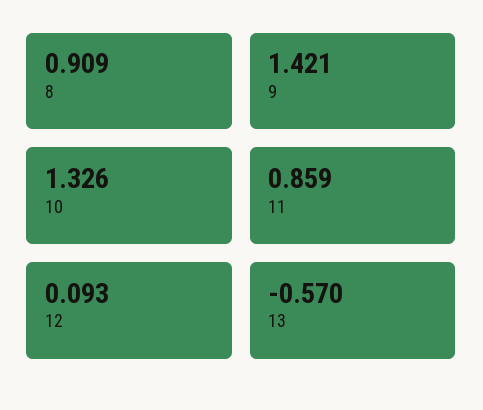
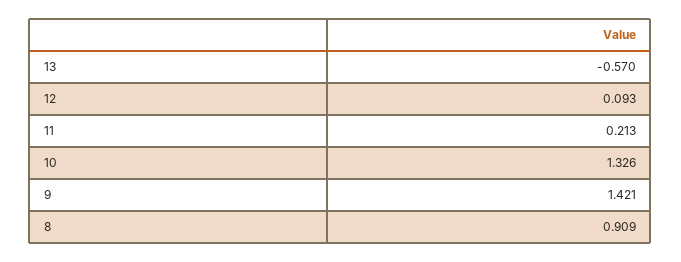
  {
    "8": 0.909,
    "9": 1.421,
    "10": 1.326,
-   "11": 0.859,
+   "11": 0.213,
    "12": 0.093,
    "13": -0.57
  }

